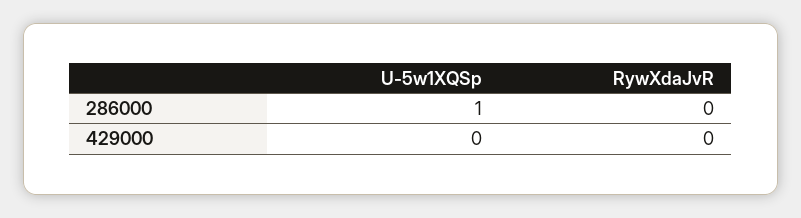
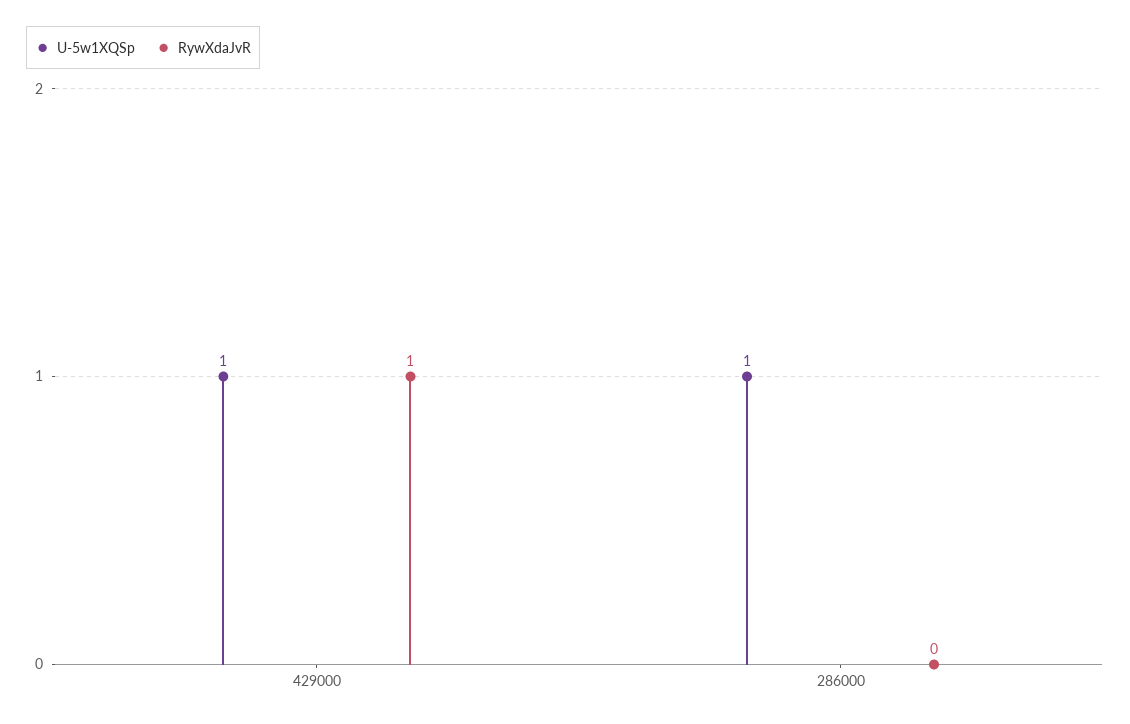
  {
    "U-5w1XQSp": {
      "286000": 1,
-     "429000": 0
+     "429000": 1
    },
    "RywXdaJvR": {
      "286000": 0,
-     "429000": 0
+     "429000": 1
    }
  }

